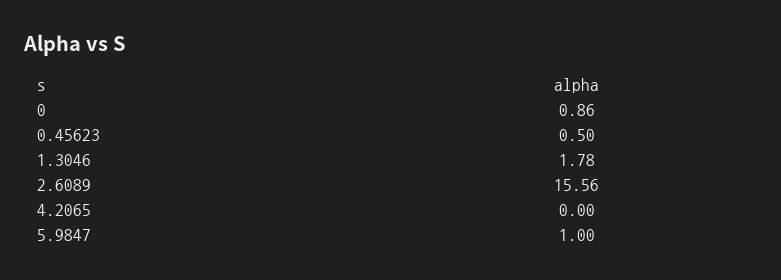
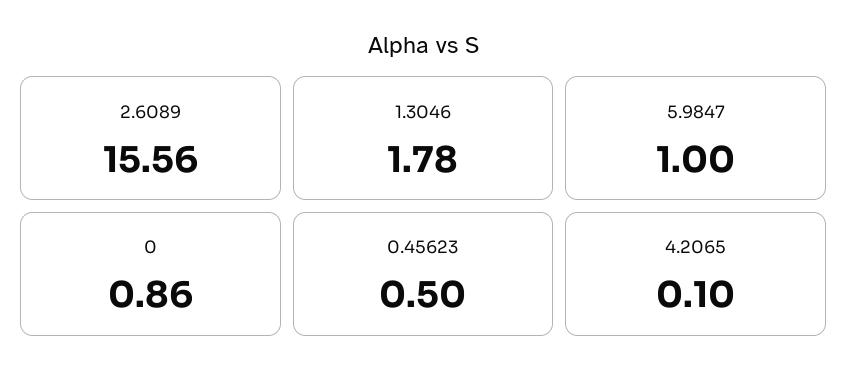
  {
    "0": 0.86,
    "0.45623": 0.5,
    "1.3046": 1.78,
    "2.6089": 15.56,
-   "4.2065": 0,
+   "4.2065": 0.1,
    "5.9847": 1
  }

